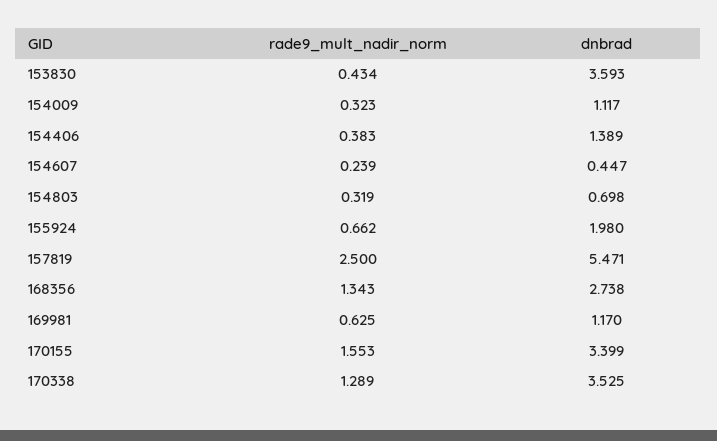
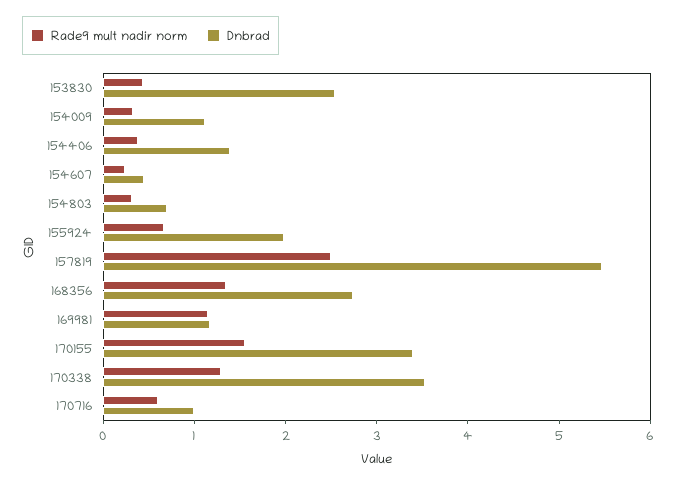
  {
    "rade9_mult_nadir_norm": {
      "153830": 0.434,
      "154009": 0.323,
      "154406": 0.383,
      "154607": 0.239,
      "154803": 0.319,
      "155924": 0.662,
      "157819": 2.5,
      "168356": 1.343,
-     "169981": 0.625,
+     "169981": 1.2,
      "170155": 1.553,
-     "170338": 1.289
+     "170338": 1.289,
+     "170716": 0.6
    },
    "dnbrad": {
-     "153830": 3.593,
+     "153830": 2.6,
      "154009": 1.117,
      "154406": 1.389,
      "154607": 0.447,
      "154803": 0.698,
      "155924": 1.98,
      "157819": 5.471,
      "168356": 2.738,
      "169981": 1.17,
      "170155": 3.399,
-     "170338": 3.525
+     "170338": 3.525,
+     "170716": 1
    }
  }

